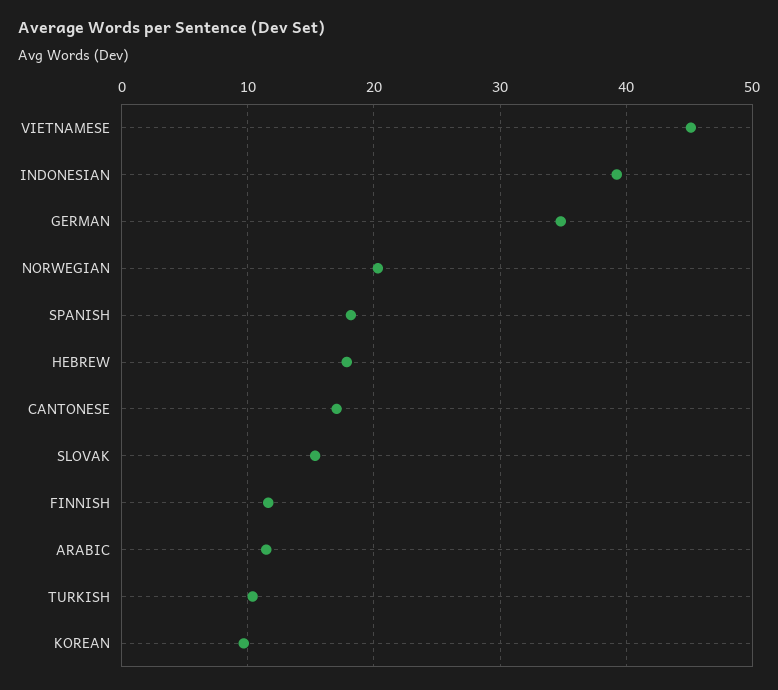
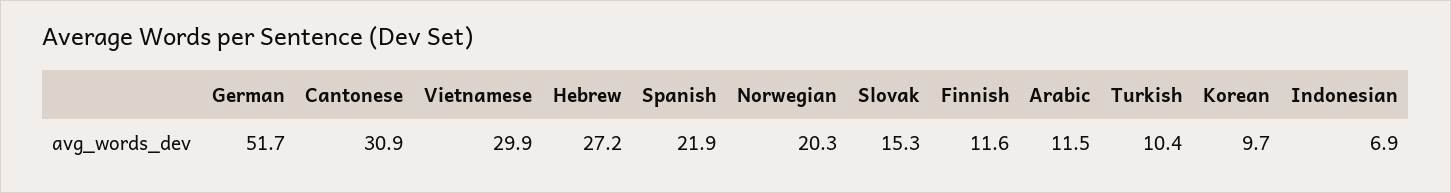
  {
-   "VIETNAMESE": 45,
+   "VIETNAMESE": 29.9,
-   "INDONESIAN": 39,
+   "INDONESIAN": 6.9,
-   "GERMAN": 35,
+   "GERMAN": 51.7,
    "NORWEGIAN": 20.3,
-   "SPANISH": 18,
+   "SPANISH": 21.9,
-   "HEBREW": 18,
+   "HEBREW": 27.2,
-   "CANTONESE": 17,
+   "CANTONESE": 30.9,
    "SLOVAK": 15.3,
    "FINNISH": 11.6,
    "ARABIC": 11.5,
    "TURKISH": 10.4,
    "KOREAN": 9.7
  }

